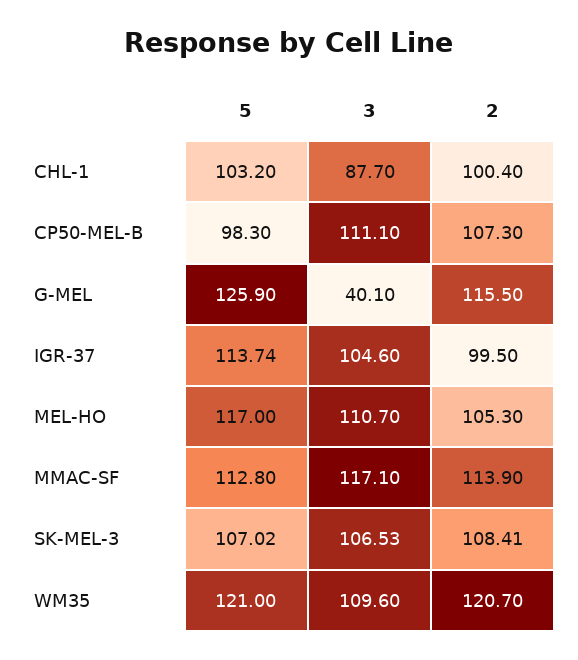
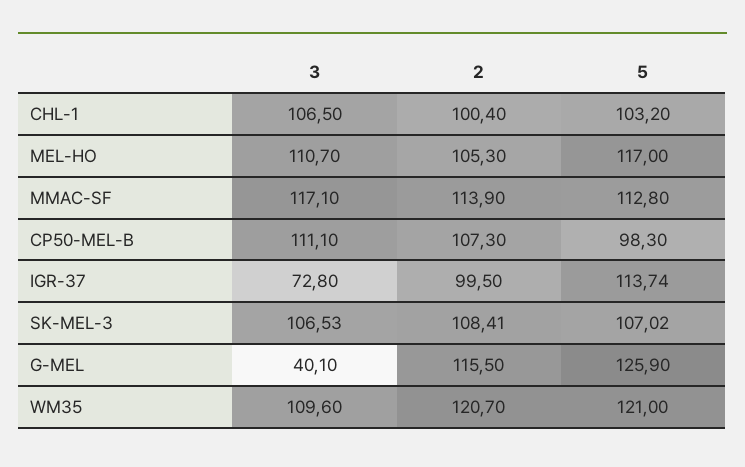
  {
    "5": {
      "CHL-1": 103.2,
      "CP50-MEL-B": 98.3,
      "G-MEL": 125.9,
      "IGR-37": 113.74,
      "MEL-HO": 117,
      "MMAC-SF": 112.8,
      "SK-MEL-3": 107.02,
      "WM35": 121
    },
    "3": {
-     "CHL-1": 87.7,
+     "CHL-1": 106.5,
      "CP50-MEL-B": 111.1,
      "G-MEL": 40.1,
-     "IGR-37": 104.6,
+     "IGR-37": 72.8,
      "MEL-HO": 110.7,
      "MMAC-SF": 117.1,
      "SK-MEL-3": 106.53,
      "WM35": 109.6
    },
    "2": {
      "CHL-1": 100.4,
      "CP50-MEL-B": 107.3,
      "G-MEL": 115.5,
      "IGR-37": 99.5,
      "MEL-HO": 105.3,
      "MMAC-SF": 113.9,
      "SK-MEL-3": 108.41,
      "WM35": 120.7
    }
  }

